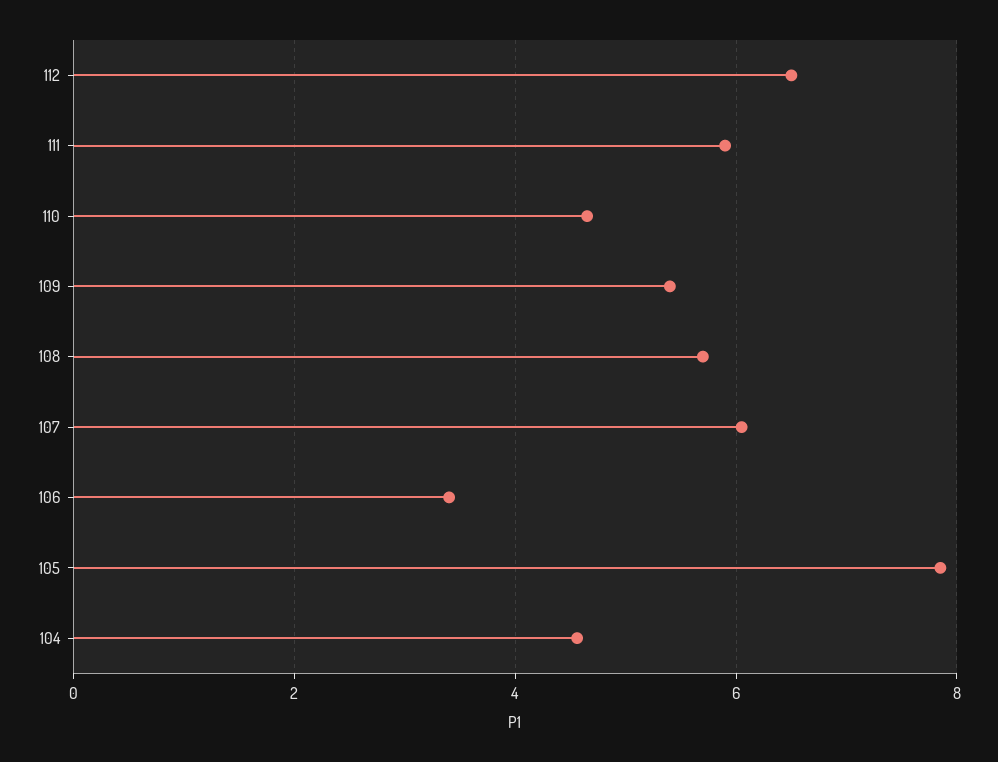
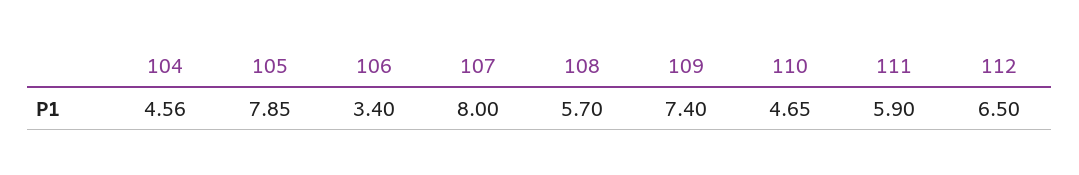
  {
    "112": 6.5,
    "111": 5.9,
    "110": 4.65,
-   "109": 5.4,
+   "109": 7.4,
    "108": 5.7,
-   "107": 6,
+   "107": 8,
    "106": 3.4,
    "105": 7.85,
    "104": 4.56
  }

